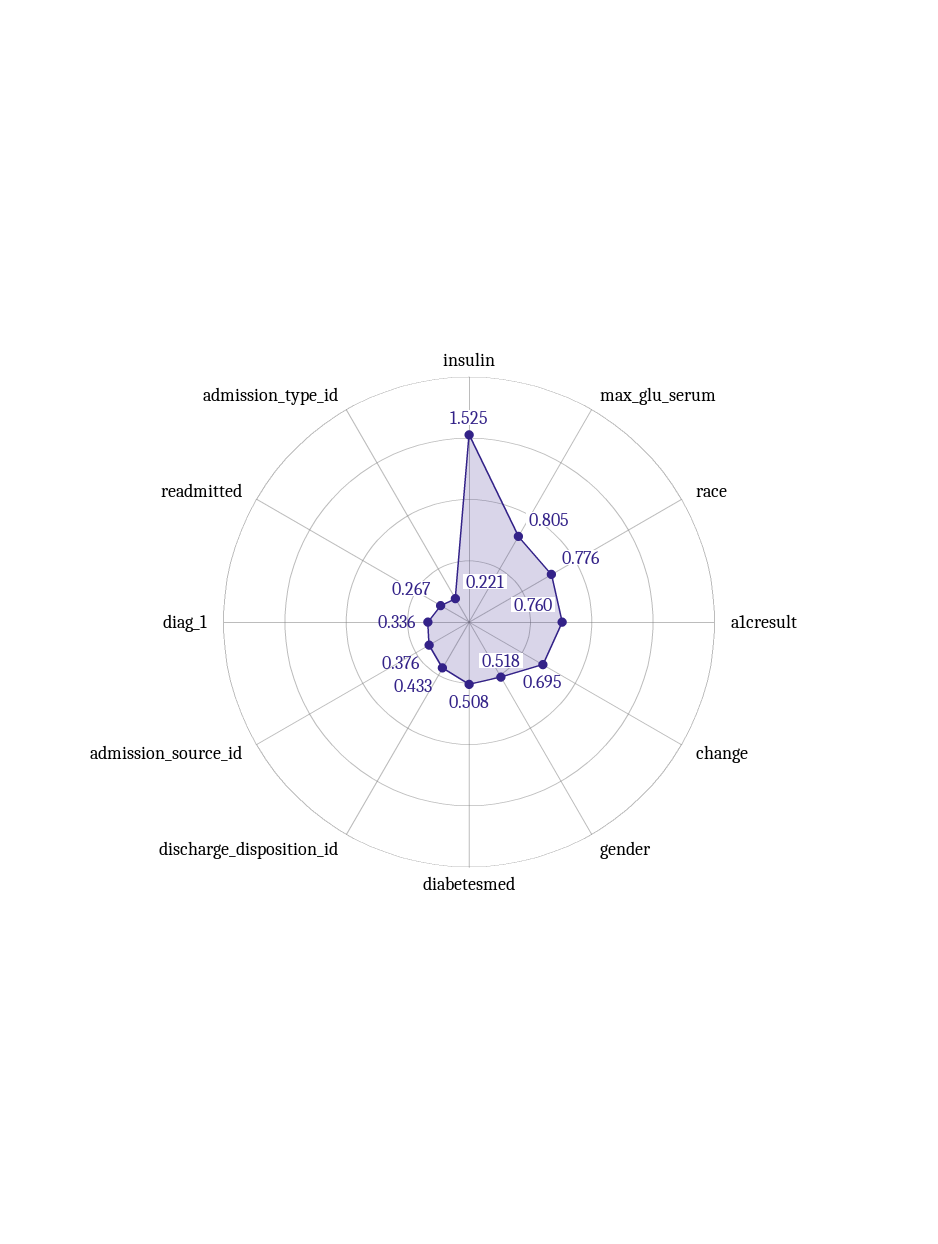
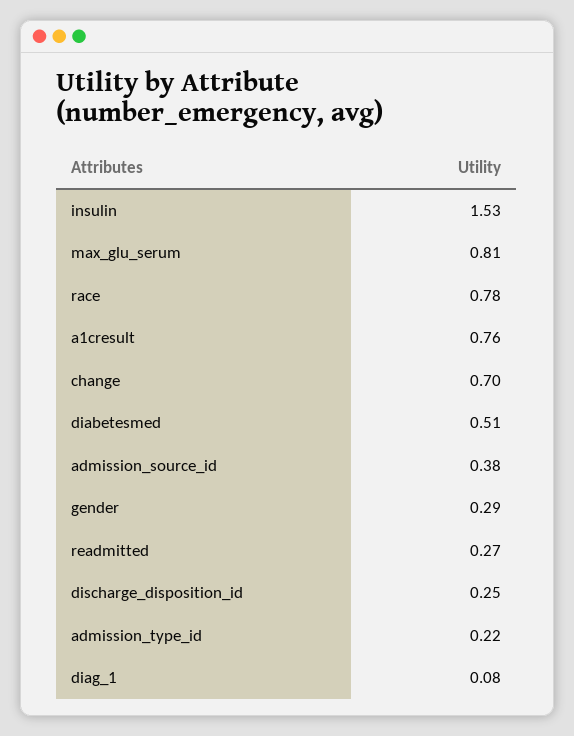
  {
    "insulin": 1.525,
    "max_glu_serum": 0.805,
    "race": 0.776,
    "a1cresult": 0.76,
    "change": 0.695,
-   "gender": 0.518,
+   "gender": 0.29,
    "diabetesmed": 0.508,
-   "discharge_disposition_id": 0.433,
+   "discharge_disposition_id": 0.25,
    "admission_source_id": 0.376,
-   "diag_1": 0.336,
+   "diag_1": 0.08,
    "readmitted": 0.267,
    "admission_type_id": 0.221
  }

